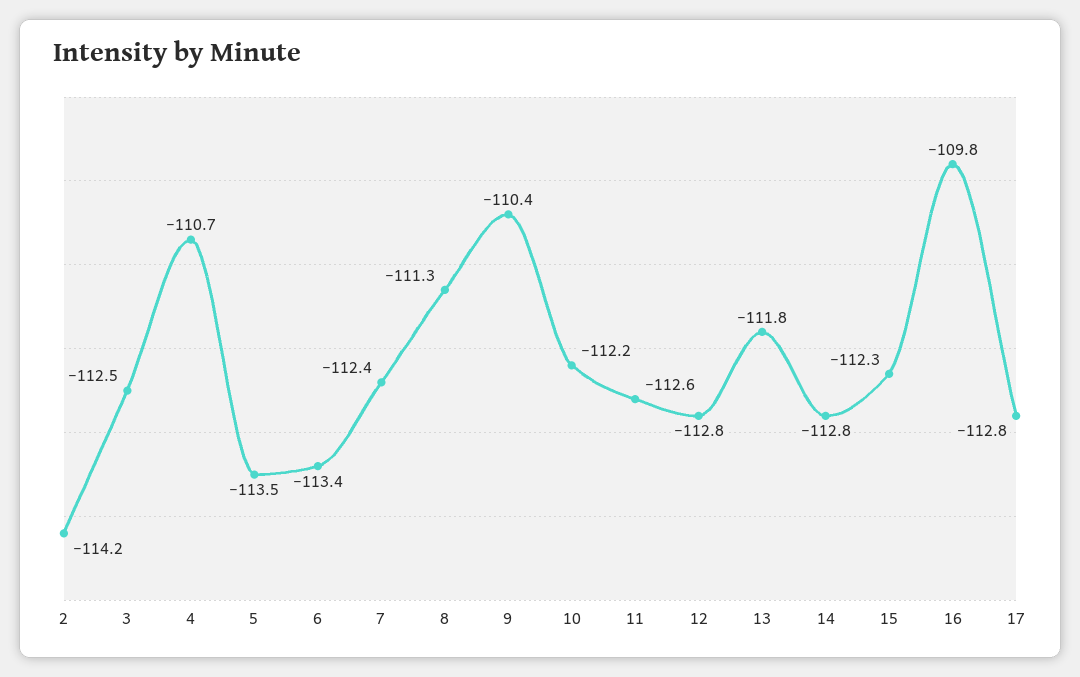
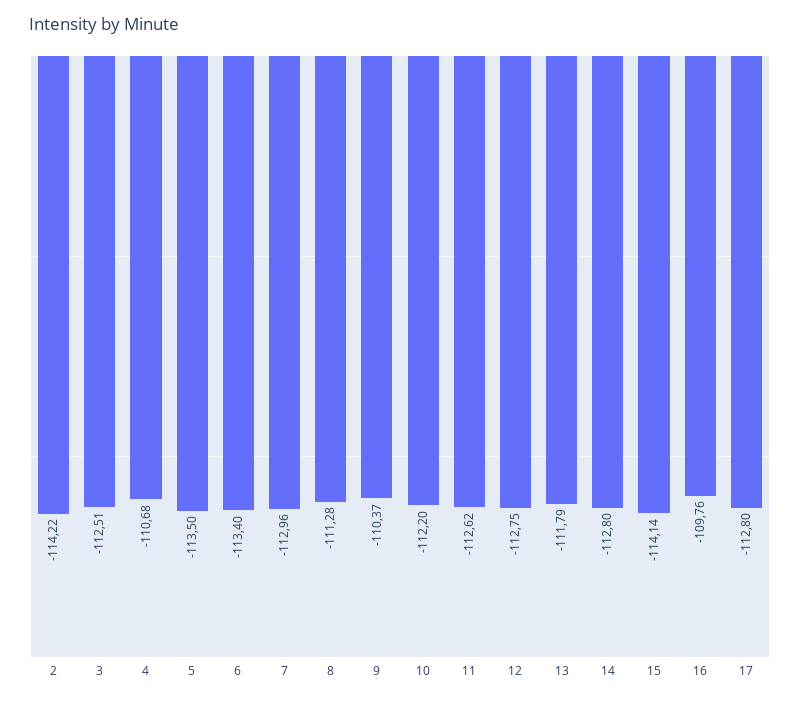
  {
    "2": -114.22,
    "3": -112.51,
    "4": -110.68,
    "5": -113.5,
    "6": -113.4,
-   "7": -112.4,
+   "7": -112.96,
    "8": -111.28,
    "9": -110.37,
    "10": -112.2,
    "11": -112.62,
    "12": -112.75,
    "13": -111.79,
    "14": -112.8,
-   "15": -112.3,
+   "15": -114.14,
    "16": -109.76,
    "17": -112.8
  }

